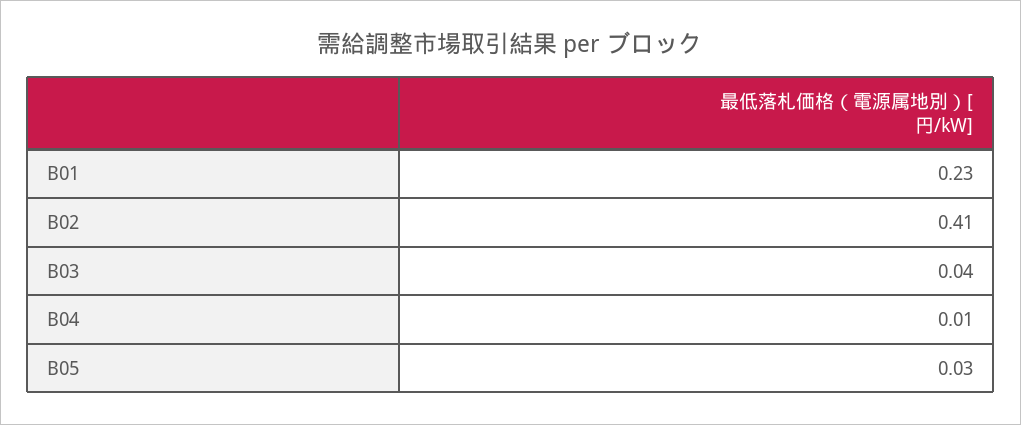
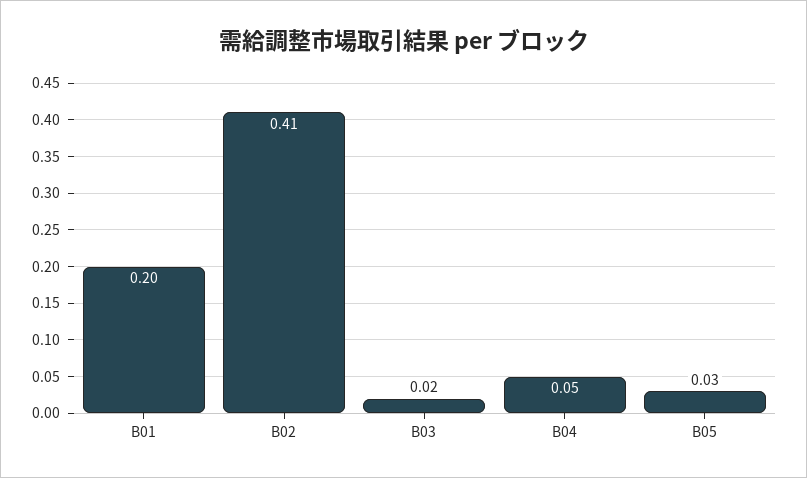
  {
-   "B01": 0.23,
+   "B01": 0.2,
    "B02": 0.41,
-   "B03": 0.04,
+   "B03": 0.02,
-   "B04": 0.01,
+   "B04": 0.05,
    "B05": 0.03
  }

